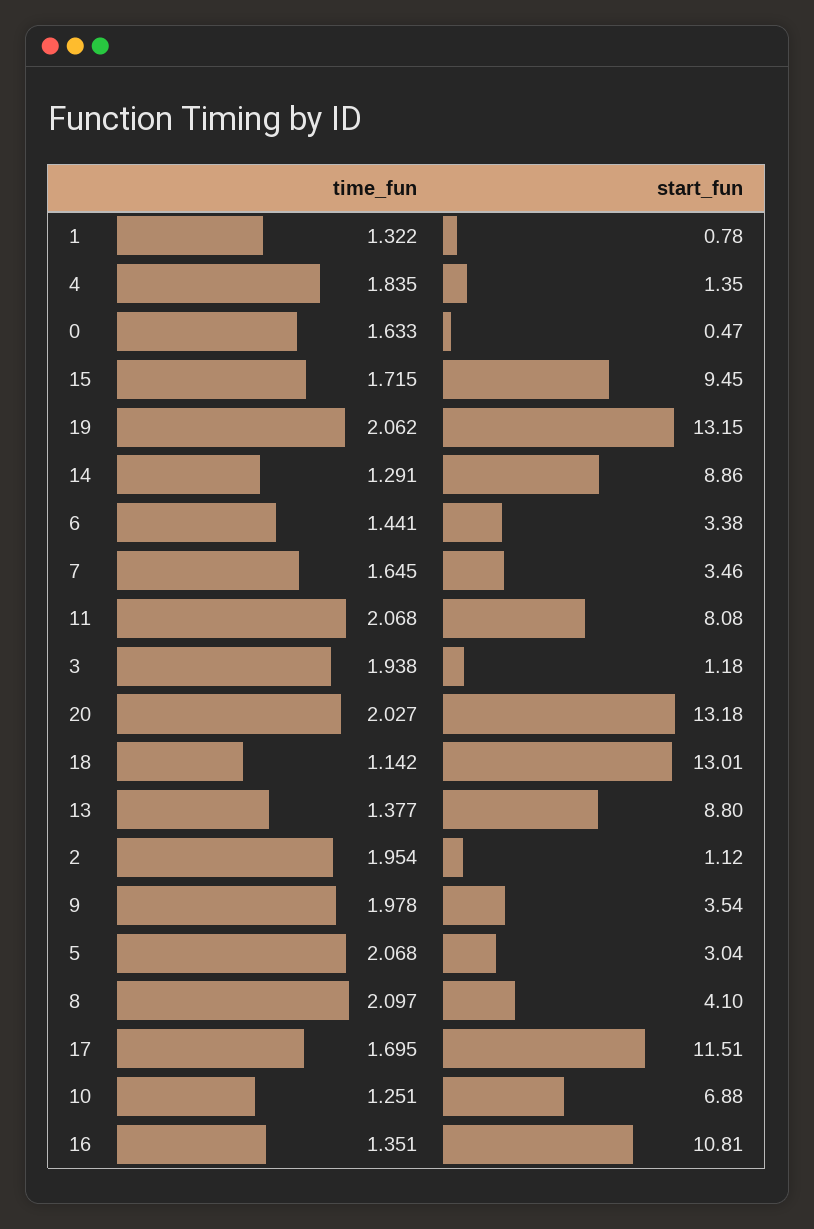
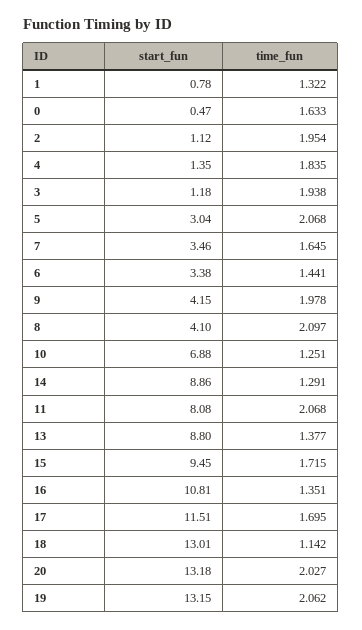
  {
    "time_fun": {
      "1": 1.322,
      "4": 1.835,
      "0": 1.633,
      "15": 1.715,
      "19": 2.062,
      "14": 1.291,
      "6": 1.441,
      "7": 1.645,
      "11": 2.068,
      "3": 1.938,
      "20": 2.027,
      "18": 1.142,
      "13": 1.377,
      "2": 1.954,
      "9": 1.978,
      "5": 2.068,
      "8": 2.097,
      "17": 1.695,
      "10": 1.251,
      "16": 1.351
    },
    "start_fun": {
      "1": 0.78,
      "4": 1.35,
      "0": 0.47,
      "15": 9.45,
      "19": 13.15,
      "14": 8.86,
      "6": 3.38,
      "7": 3.46,
      "11": 8.08,
      "3": 1.18,
      "20": 13.18,
      "18": 13.01,
      "13": 8.8,
      "2": 1.12,
-     "9": 3.54,
+     "9": 4.15,
      "5": 3.04,
      "8": 4.1,
      "17": 11.51,
      "10": 6.88,
      "16": 10.81
    }
  }

